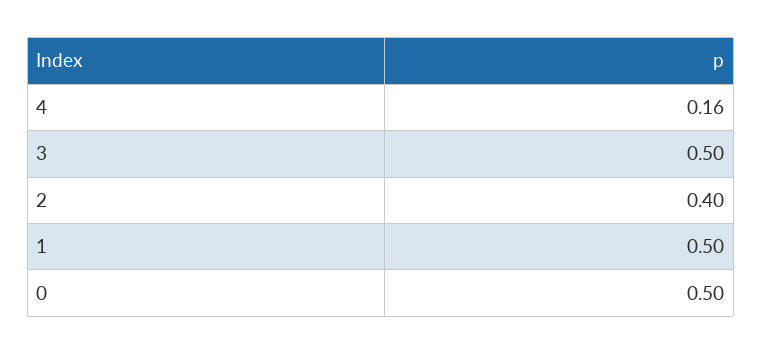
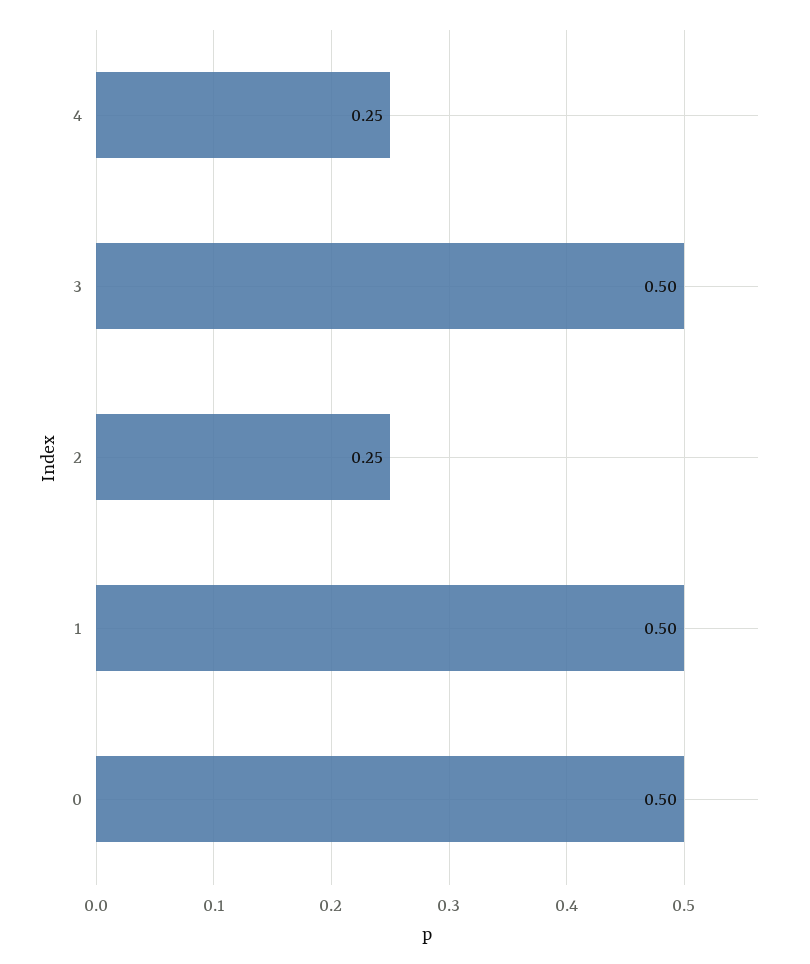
  {
-   "4": 0.16,
+   "4": 0.25,
    "3": 0.5,
-   "2": 0.4,
+   "2": 0.25,
    "1": 0.5,
    "0": 0.5
  }

